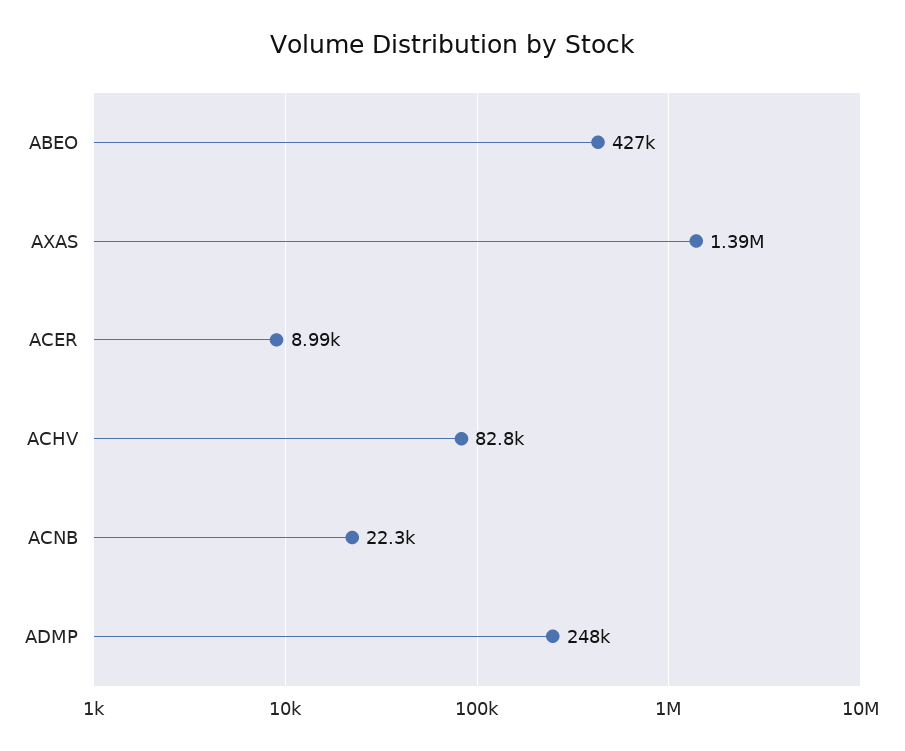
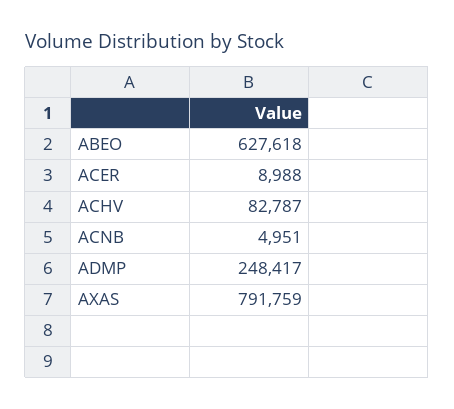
  {
-   "ABEO": 427000,
+   "ABEO": 627618,
-   "AXAS": 1390000,
+   "AXAS": 791759,
    "ACER": 8988,
    "ACHV": 82787,
-   "ACNB": 22300,
+   "ACNB": 4951,
    "ADMP": 248417
  }

